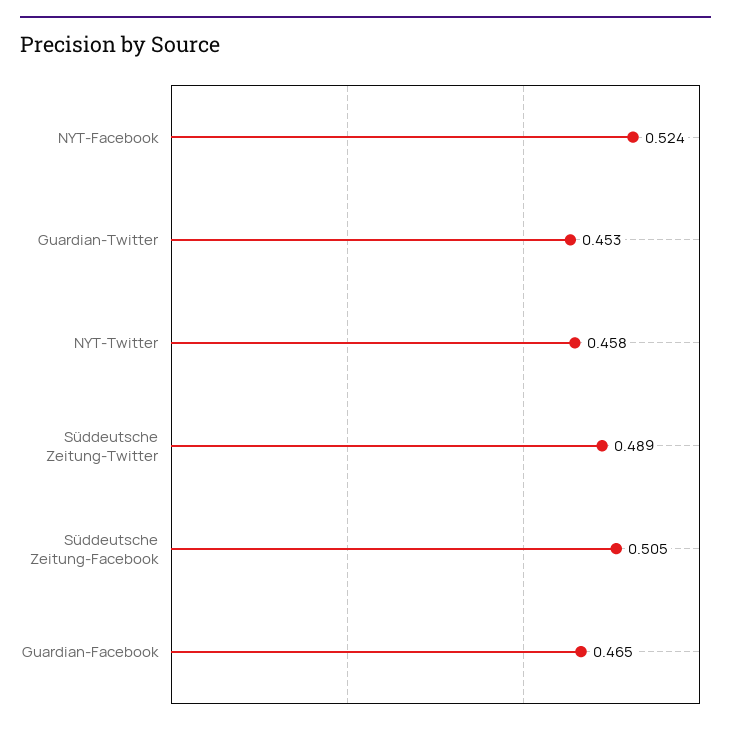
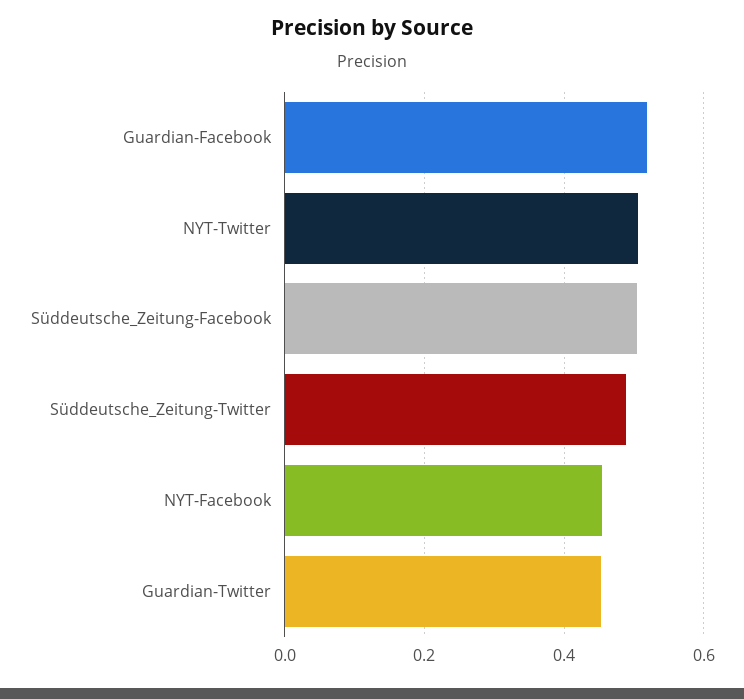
  {
-   "NYT-Facebook": 0.524,
+   "NYT-Facebook": 0.46,
    "Guardian-Twitter": 0.453,
-   "NYT-Twitter": 0.458,
+   "NYT-Twitter": 0.5,
    "Süddeutsche Zeitung-Twitter": 0.489,
    "Süddeutsche Zeitung-Facebook": 0.505,
-   "Guardian-Facebook": 0.465
+   "Guardian-Facebook": 0.52
  }

